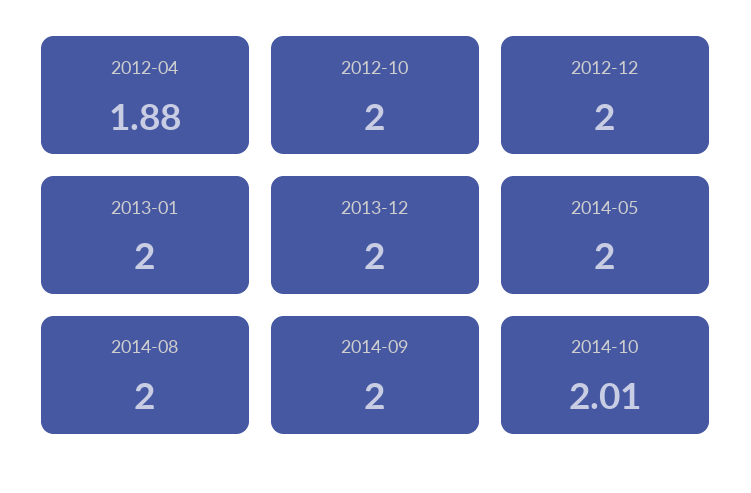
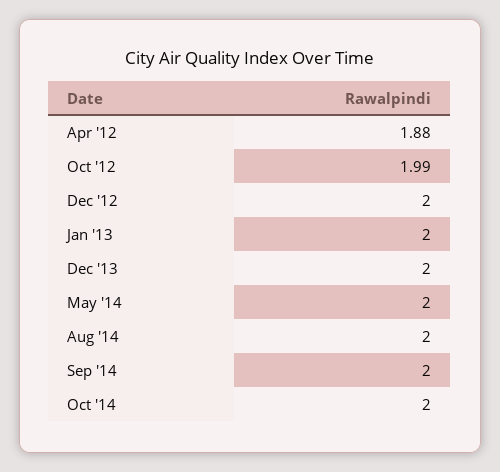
  {
    "2012-04": 1.88,
-   "2012-10": 2,
+   "2012-10": 1.99,
    "2012-12": 2,
    "2013-01": 2,
    "2013-12": 2,
    "2014-05": 2,
    "2014-08": 2,
    "2014-09": 2,
-   "2014-10": 2.01
+   "2014-10": 2
  }

